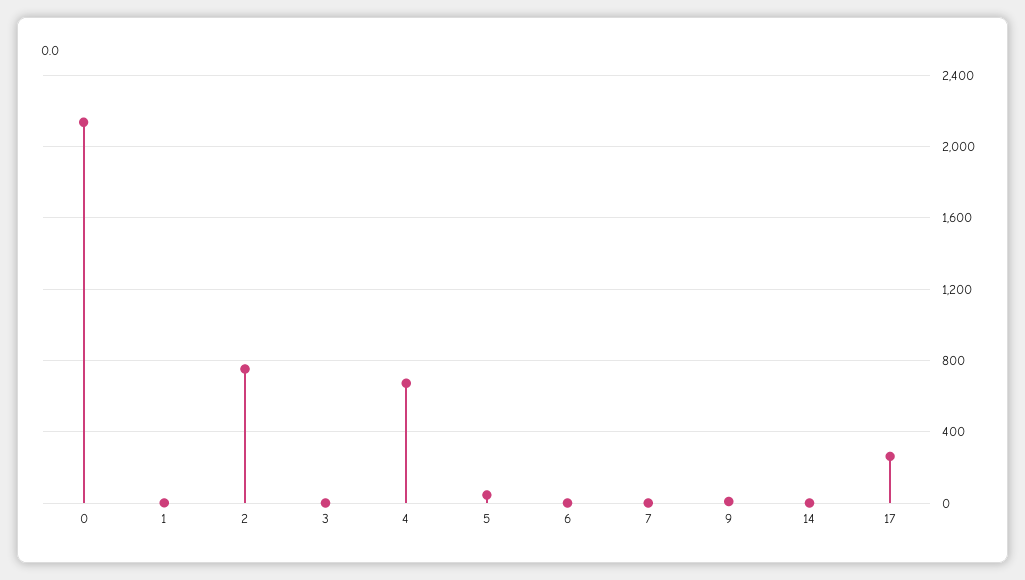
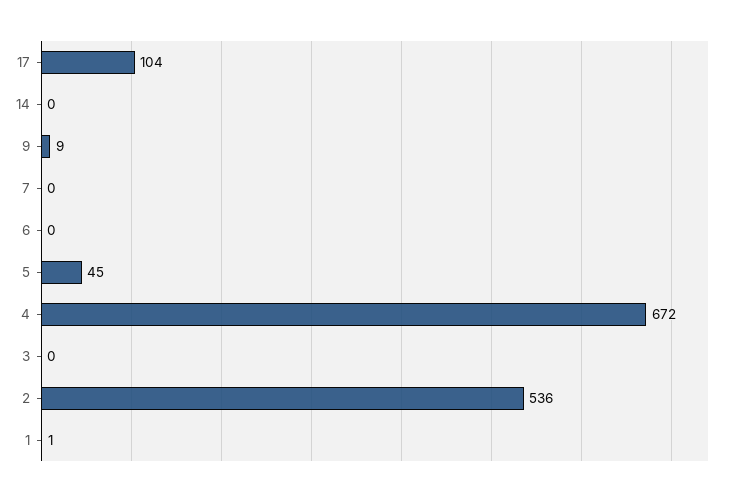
  {
-   "0": 2150,
    "1": 1,
-   "2": 750,
+   "2": 536,
    "3": 0,
    "4": 672,
    "5": 45,
    "6": 0,
    "7": 0,
    "9": 9,
    "14": 0,
-   "17": 250
+   "17": 104
  }

